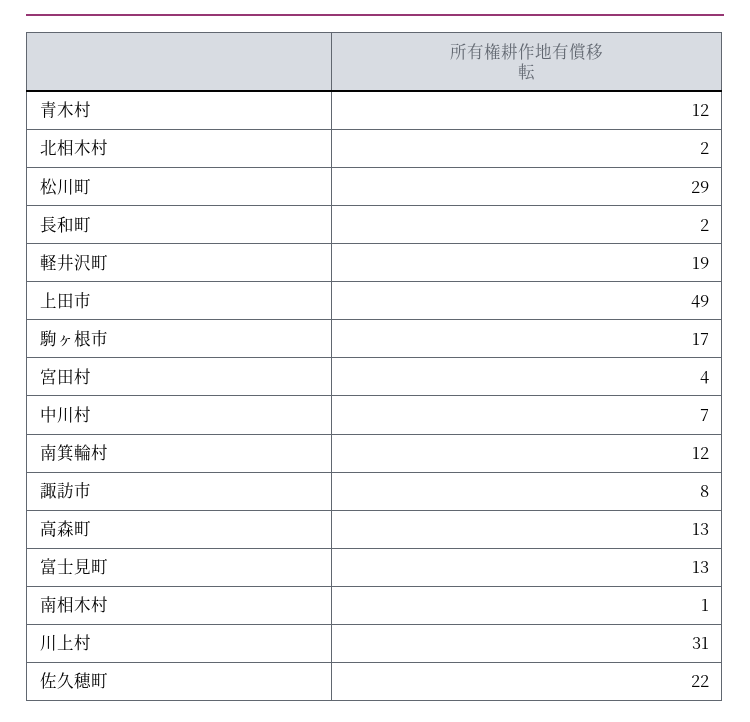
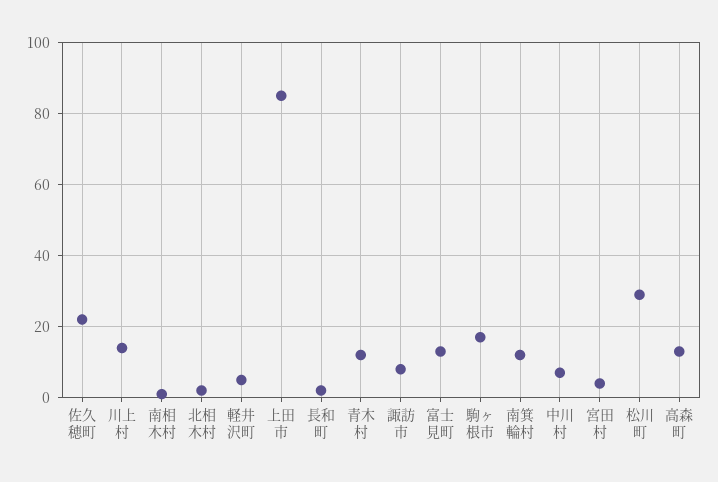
  {
    "青木村": 12,
    "北相木村": 2,
    "松川町": 29,
    "長和町": 2,
-   "軽井沢町": 19,
+   "軽井沢町": 5,
-   "上田市": 49,
+   "上田市": 85,
    "駒ヶ根市": 17,
    "宮田村": 4,
    "中川村": 7,
    "南箕輪村": 12,
    "諏訪市": 8,
    "高森町": 13,
    "富士見町": 13,
    "南相木村": 1,
-   "川上村": 31,
+   "川上村": 15,
    "佐久穂町": 22
  }

